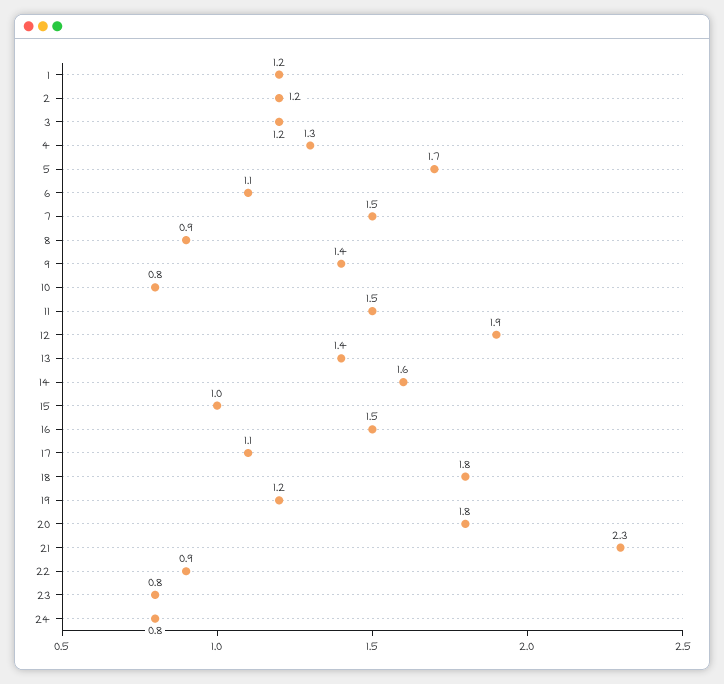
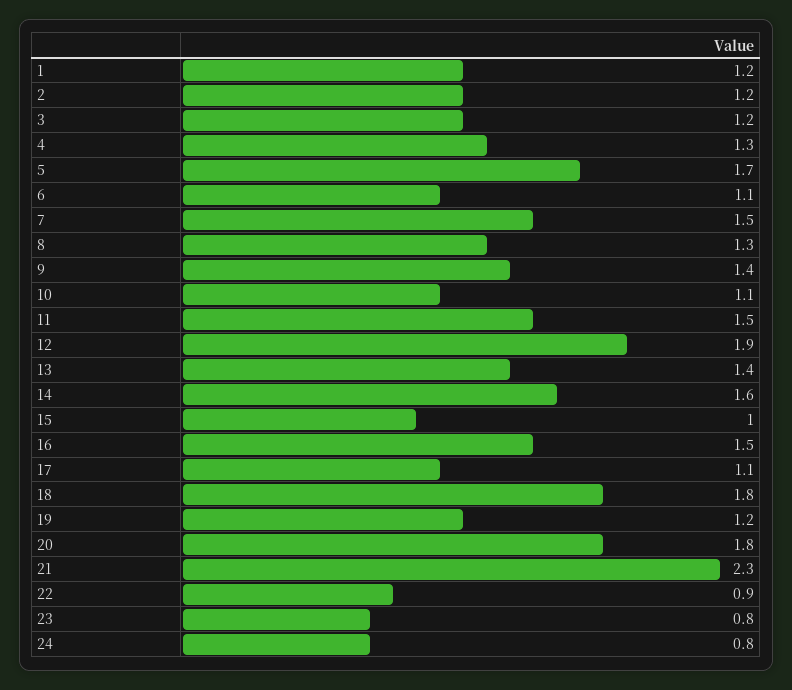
  {
    "1": 1.2,
    "2": 1.2,
    "3": 1.2,
    "4": 1.3,
    "5": 1.7,
    "6": 1.1,
    "7": 1.5,
-   "8": 0.9,
+   "8": 1.3,
    "9": 1.4,
-   "10": 0.8,
+   "10": 1.1,
    "11": 1.5,
    "12": 1.9,
    "13": 1.4,
    "14": 1.6,
    "15": 1,
    "16": 1.5,
    "17": 1.1,
    "18": 1.8,
    "19": 1.2,
    "20": 1.8,
    "21": 2.3,
    "22": 0.9,
    "23": 0.8,
    "24": 0.8
  }

